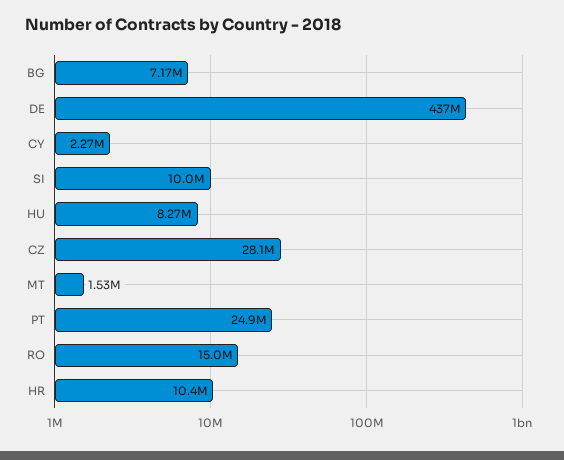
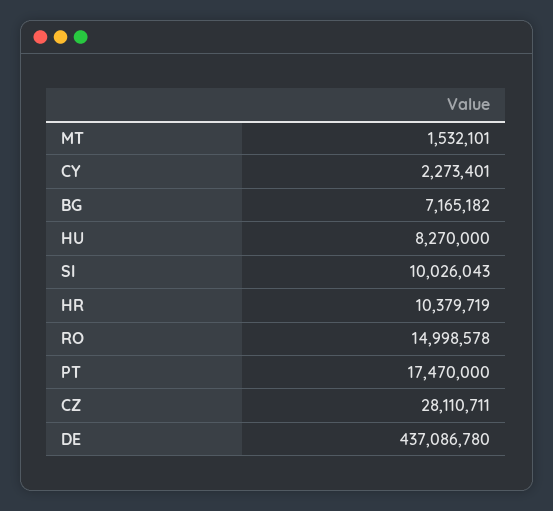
  {
    "BG": 7165182,
    "DE": 437086780,
    "CY": 2273401,
    "SI": 10026043,
    "HU": 8270000,
    "CZ": 28110711,
    "MT": 1532101,
-   "PT": 24900000,
+   "PT": 17470000,
    "RO": 14998578,
    "HR": 10379719
  }

